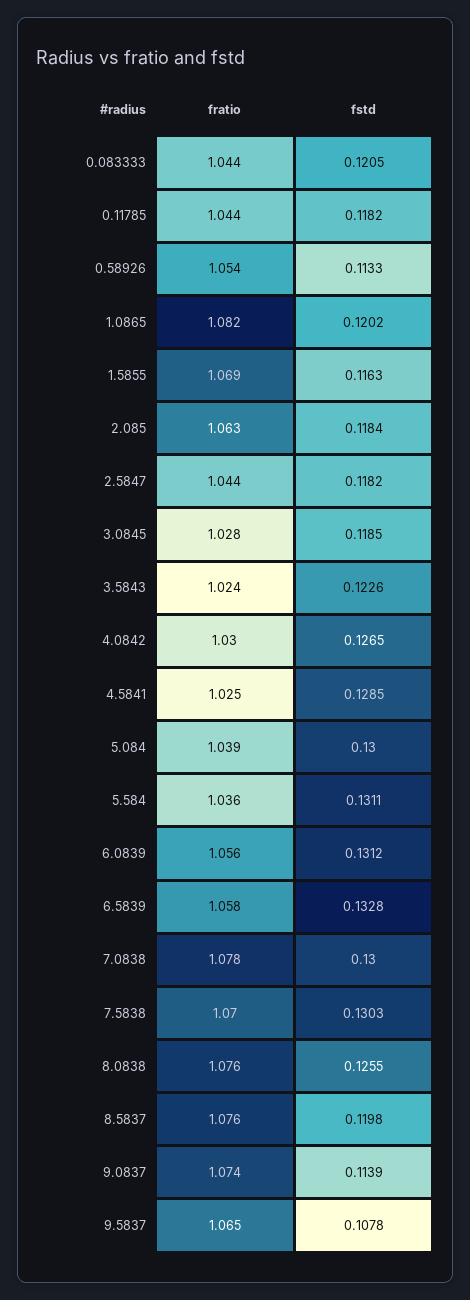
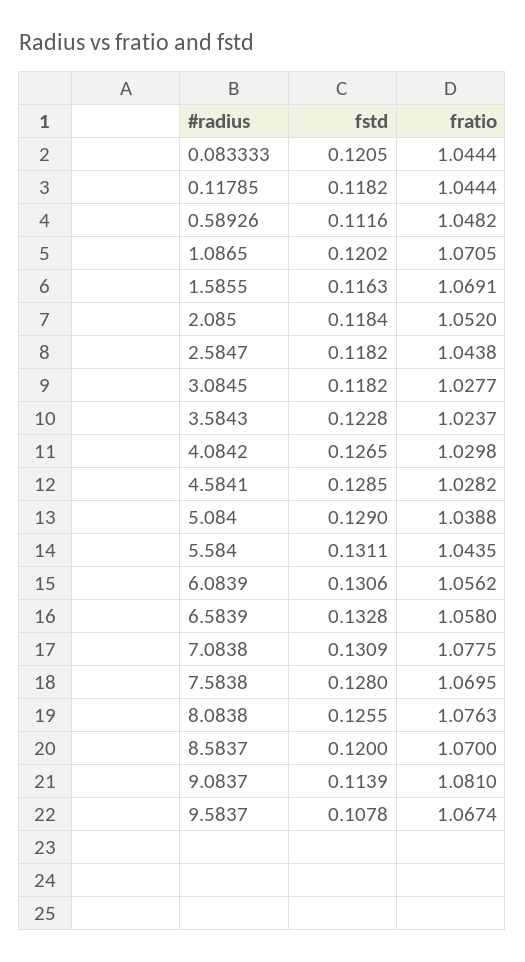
  {
    "fratio": {
      "0.083333": 1.0444,
      "0.11785": 1.0444,
-     "0.58926": 1.054,
+     "0.58926": 1.0482,
-     "1.0865": 1.082,
+     "1.0865": 1.0705,
      "1.5855": 1.0691,
-     "2.085": 1.063,
+     "2.085": 1.052,
      "2.5847": 1.0438,
      "3.0845": 1.0277,
      "3.5843": 1.0237,
      "4.0842": 1.0298,
-     "4.5841": 1.025,
+     "4.5841": 1.0282,
      "5.084": 1.0388,
-     "5.584": 1.036,
+     "5.584": 1.0435,
      "6.0839": 1.0562,
      "6.5839": 1.058,
      "7.0838": 1.0775,
      "7.5838": 1.0695,
      "8.0838": 1.0763,
-     "8.5837": 1.076,
+     "8.5837": 1.07,
-     "9.0837": 1.074,
+     "9.0837": 1.081,
-     "9.5837": 1.065
+     "9.5837": 1.0674
    },
    "fstd": {
      "0.083333": 0.1205,
      "0.11785": 0.1182,
-     "0.58926": 0.1133,
+     "0.58926": 0.1116,
      "1.0865": 0.1202,
      "1.5855": 0.1163,
      "2.085": 0.1184,
      "2.5847": 0.1182,
-     "3.0845": 0.1185,
+     "3.0845": 0.1182,
-     "3.5843": 0.1226,
+     "3.5843": 0.1228,
      "4.0842": 0.1265,
      "4.5841": 0.1285,
-     "5.084": 0.13,
+     "5.084": 0.129,
      "5.584": 0.1311,
-     "6.0839": 0.1312,
+     "6.0839": 0.1306,
      "6.5839": 0.1328,
-     "7.0838": 0.13,
+     "7.0838": 0.1309,
-     "7.5838": 0.1303,
+     "7.5838": 0.128,
      "8.0838": 0.1255,
-     "8.5837": 0.1198,
+     "8.5837": 0.12,
      "9.0837": 0.1139,
      "9.5837": 0.1078
    }
  }

